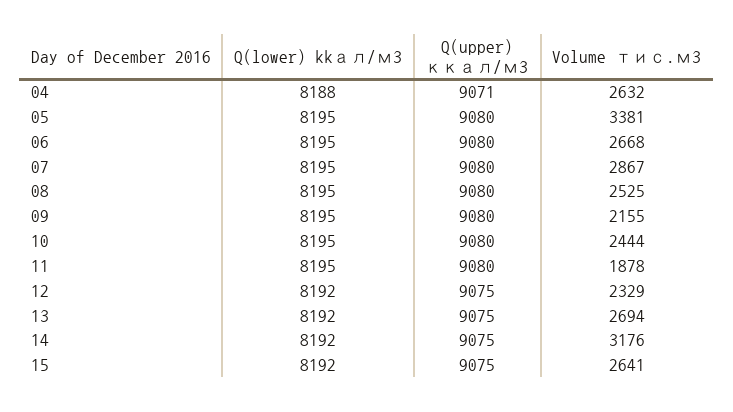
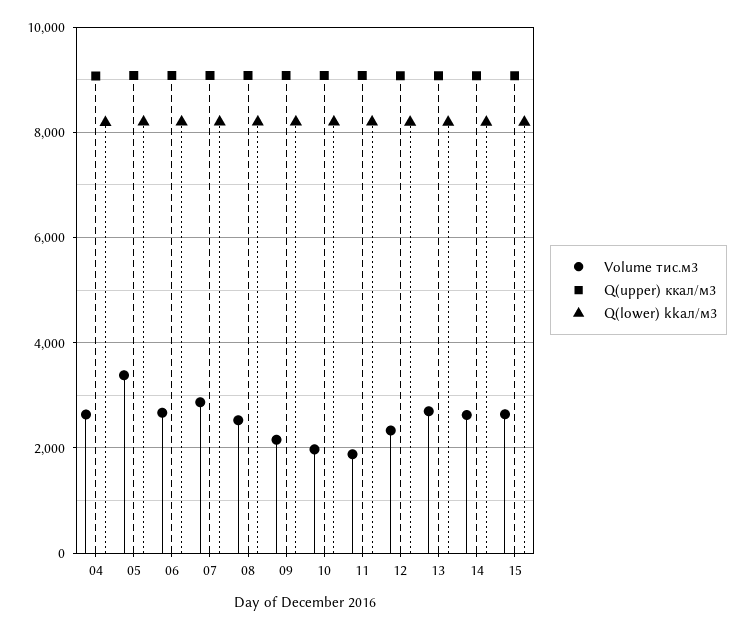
  {
    "Q(lower) kkал/м3": {
      "04": 8188,
      "05": 8195,
      "06": 8195,
      "07": 8195,
      "08": 8195,
      "09": 8195,
      "10": 8195,
      "11": 8195,
      "12": 8192,
      "13": 8192,
      "14": 8192,
      "15": 8192
    },
    "Q(upper) ккал/м3": {
      "04": 9071,
      "05": 9080,
      "06": 9080,
      "07": 9080,
      "08": 9080,
      "09": 9080,
      "10": 9080,
      "11": 9080,
      "12": 9075,
      "13": 9075,
      "14": 9075,
      "15": 9075
    },
    "Volume тис.м3": {
      "04": 2632,
      "05": 3381,
      "06": 2668,
      "07": 2867,
      "08": 2525,
      "09": 2155,
-     "10": 2444,
+     "10": 2000,
      "11": 1878,
      "12": 2329,
      "13": 2694,
-     "14": 3176,
+     "14": 2600,
      "15": 2641
    }
  }

